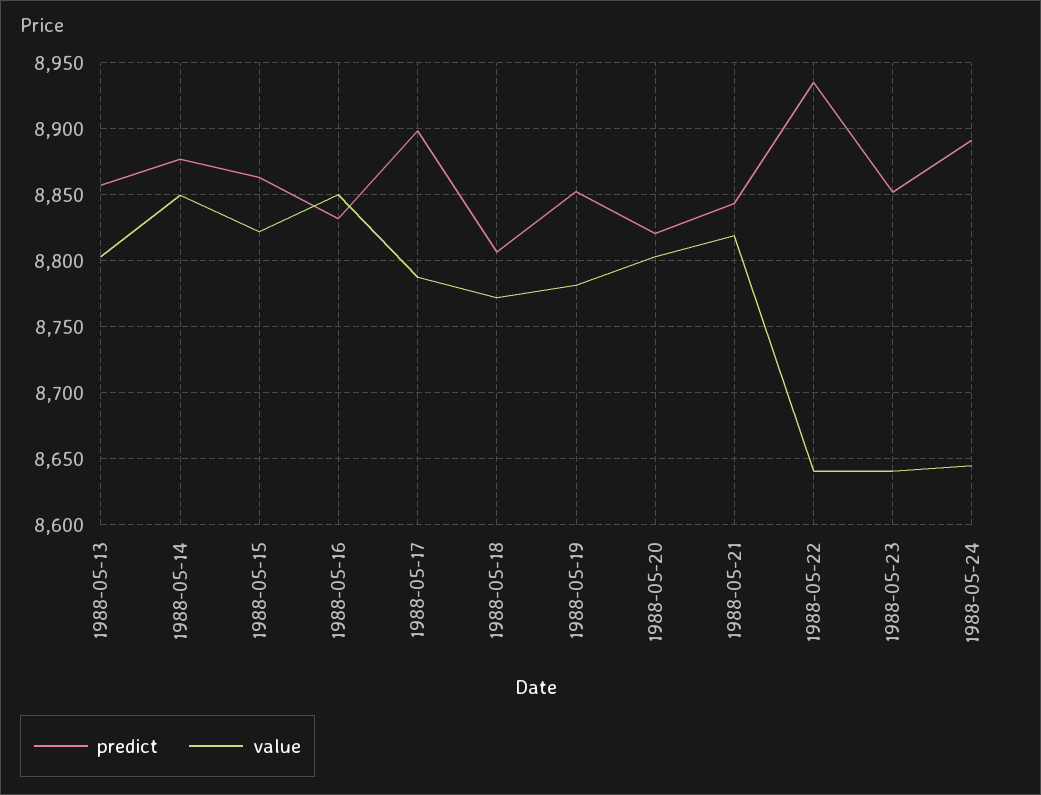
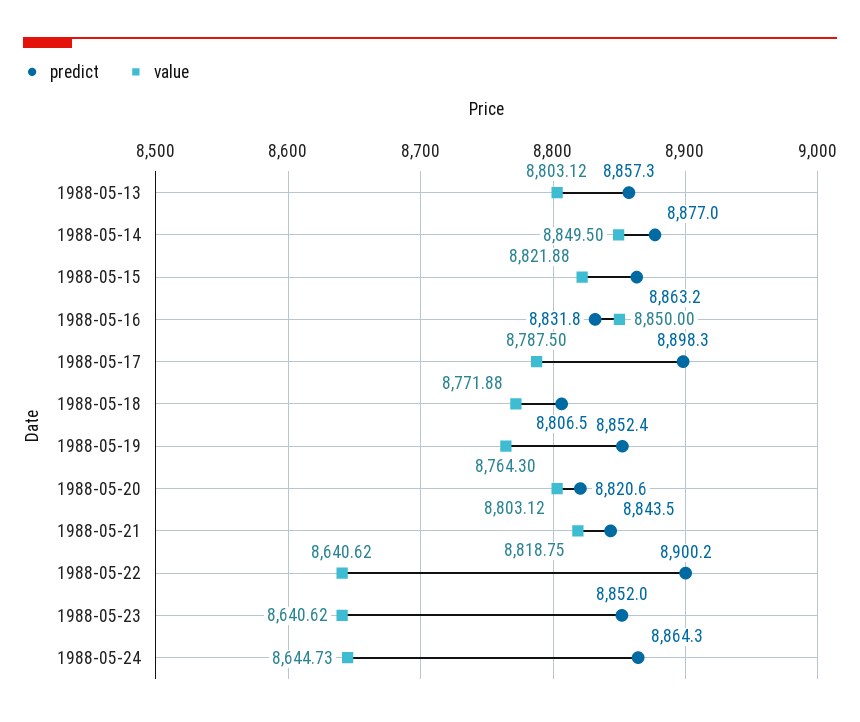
  {
    "predict": {
      "1988-05-13": 8857.3,
      "1988-05-14": 8877,
      "1988-05-15": 8863.2,
      "1988-05-16": 8831.8,
      "1988-05-17": 8898.3,
      "1988-05-18": 8806.5,
      "1988-05-19": 8852.4,
      "1988-05-20": 8820.6,
      "1988-05-21": 8843.5,
-     "1988-05-22": 8935,
+     "1988-05-22": 8900.2,
      "1988-05-23": 8852,
-     "1988-05-24": 8890
+     "1988-05-24": 8864.3
    },
    "value": {
      "1988-05-13": 8803.12,
      "1988-05-14": 8849.5,
      "1988-05-15": 8821.88,
      "1988-05-16": 8850,
      "1988-05-17": 8787.5,
      "1988-05-18": 8771.88,
-     "1988-05-19": 8780,
+     "1988-05-19": 8764.3,
      "1988-05-20": 8803.12,
      "1988-05-21": 8818.75,
      "1988-05-22": 8640.62,
      "1988-05-23": 8640.62,
      "1988-05-24": 8644.73
    }
  }

